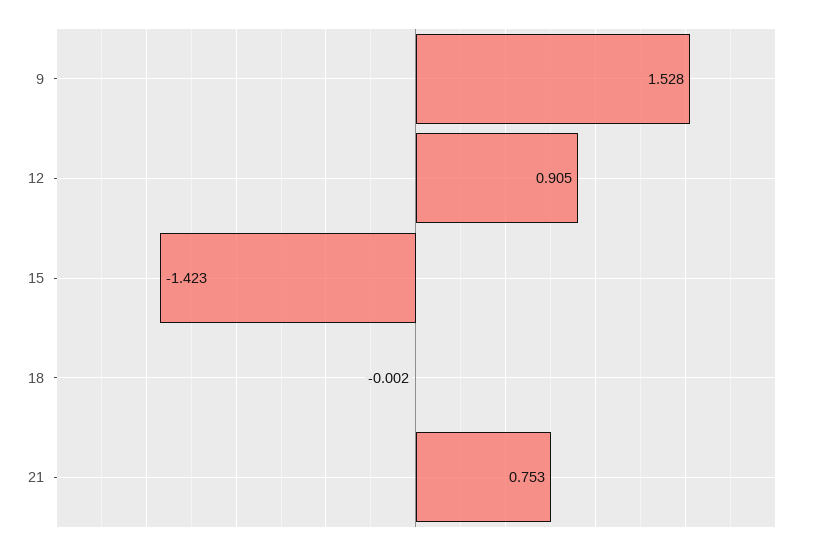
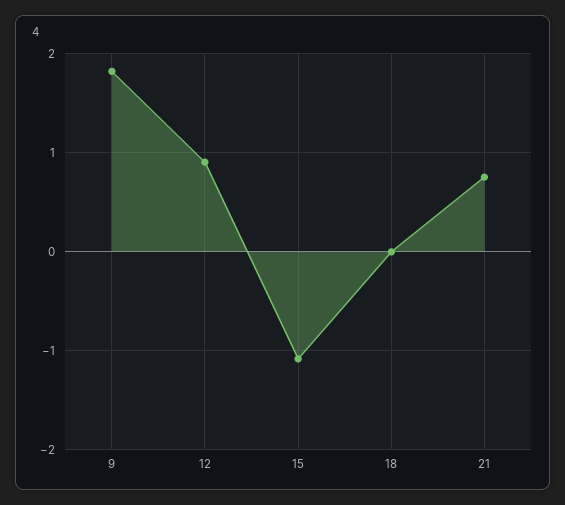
  {
-   "9": 1.528,
+   "9": 1.8,
    "12": 0.905,
-   "15": -1.423,
+   "15": -1.1,
    "18": -0.002,
    "21": 0.753
  }

